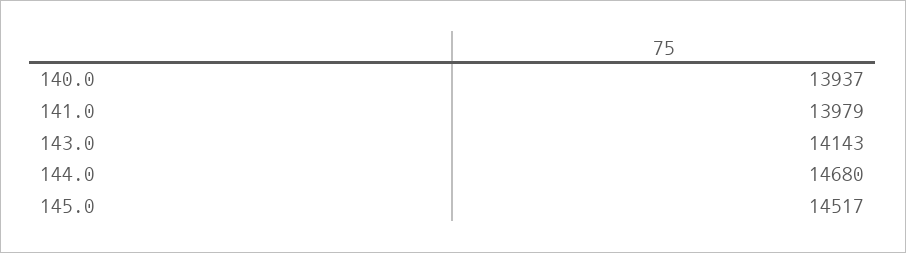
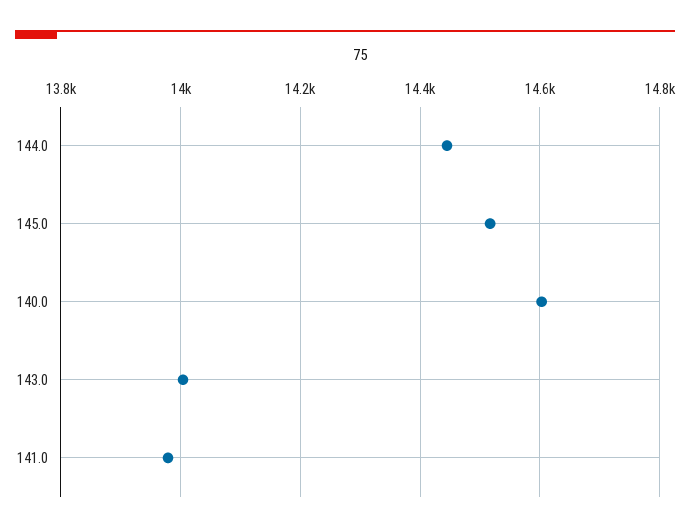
  {
-   "140.0": 13937,
+   "140.0": 14600,
    "141.0": 13979,
-   "143.0": 14143,
+   "143.0": 14000,
-   "144.0": 14680,
+   "144.0": 14440,
    "145.0": 14517
  }

